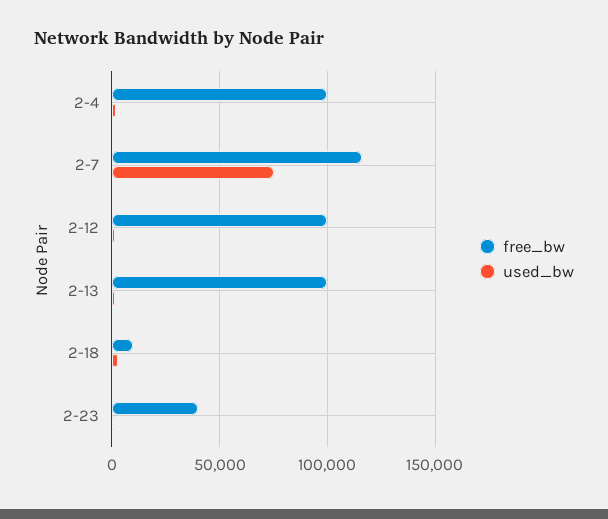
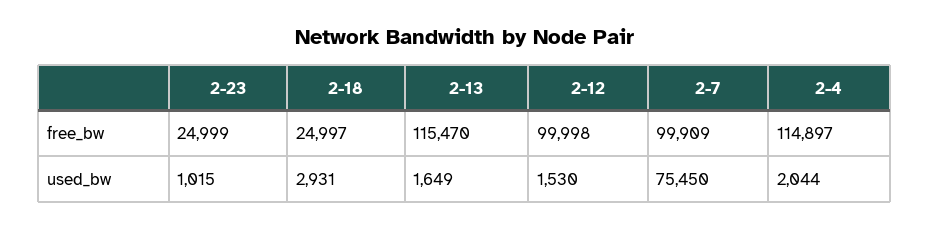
  {
    "free_bw": {
-     "2-4": 100000,
+     "2-4": 114897,
-     "2-7": 115000,
+     "2-7": 99909,
      "2-12": 99998,
-     "2-13": 100000,
+     "2-13": 115470,
-     "2-18": 10000,
+     "2-18": 24997,
-     "2-23": 40000
+     "2-23": 24999
    },
    "used_bw": {
      "2-4": 2044,
      "2-7": 75450,
      "2-12": 1530,
      "2-13": 1649,
      "2-18": 2931,
      "2-23": 1015
    }
  }

